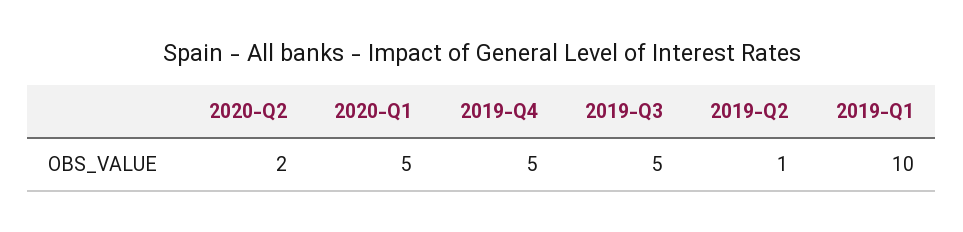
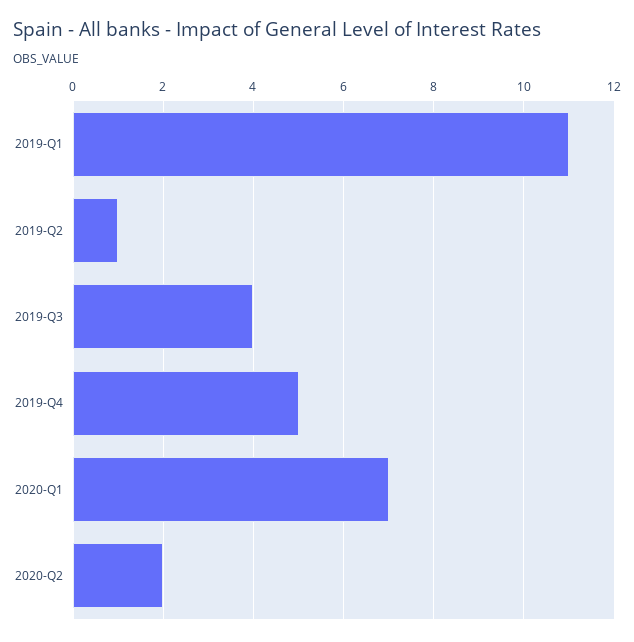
  {
    "2020-Q2": 2,
-   "2020-Q1": 5,
+   "2020-Q1": 7,
    "2019-Q4": 5,
-   "2019-Q3": 5,
+   "2019-Q3": 4,
    "2019-Q2": 1,
-   "2019-Q1": 10
+   "2019-Q1": 11
  }

